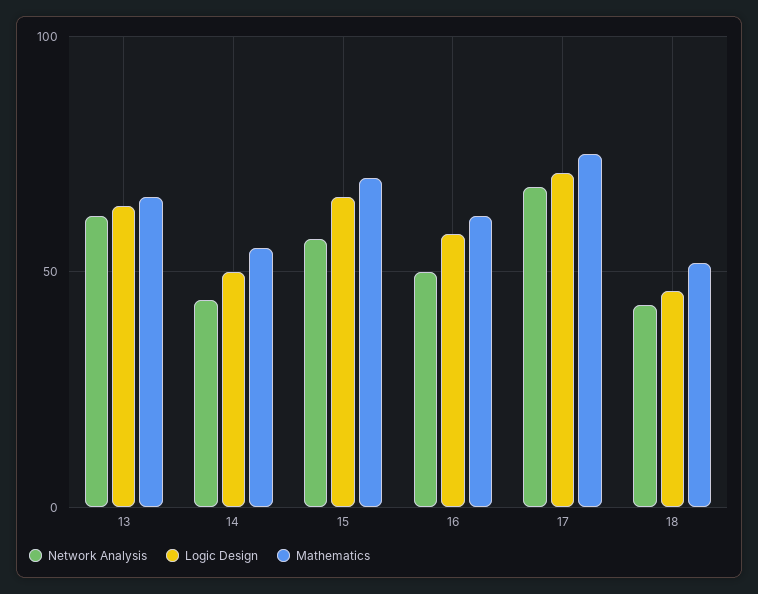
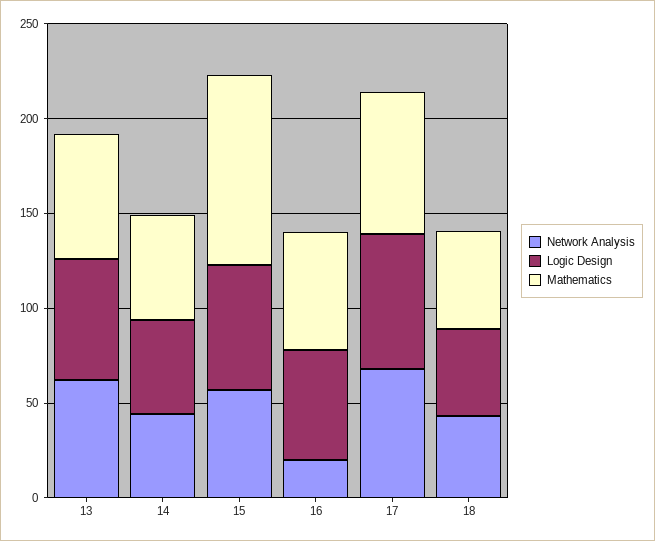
  {
    "Network Analysis": {
      "13": 60,
      "14": 45,
      "15": 55,
-     "16": 50,
+     "16": 20,
      "17": 70,
      "18": 45
    },
    "Logic Design": {
      "13": 65,
      "14": 50,
      "15": 65,
      "16": 60,
      "17": 70,
      "18": 45
    },
    "Mathematics": {
      "13": 65,
      "14": 55,
-     "15": 70,
+     "15": 100,
      "16": 60,
      "17": 75,
      "18": 50
    }
  }

